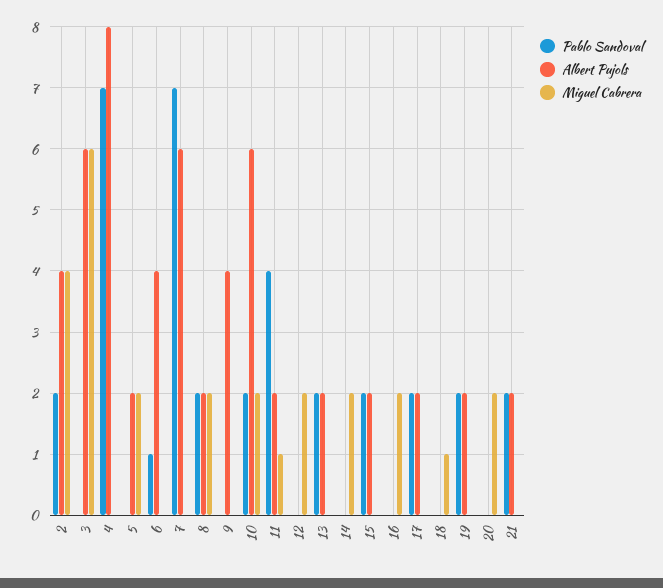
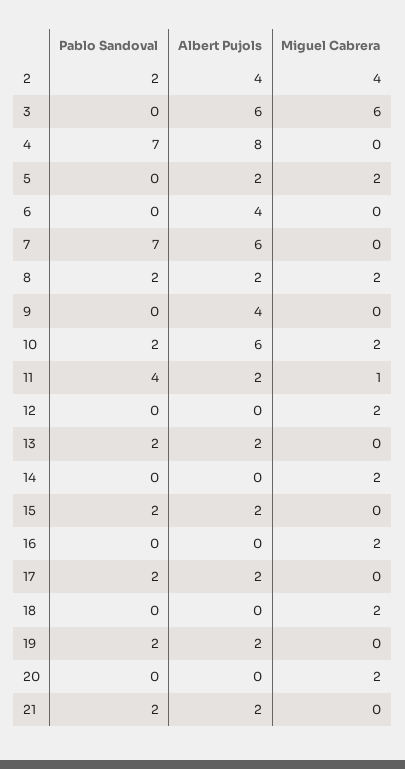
  {
    "Pablo Sandoval": {
      "2": 2,
      "3": 0,
      "4": 7,
      "5": 0,
-     "6": 1,
+     "6": 0,
      "7": 7,
      "8": 2,
      "9": 0,
      "10": 2,
      "11": 4,
      "12": 0,
      "13": 2,
      "14": 0,
      "15": 2,
      "16": 0,
      "17": 2,
      "18": 0,
      "19": 2,
      "20": 0,
      "21": 2
    },
    "Albert Pujols": {
      "2": 4,
      "3": 6,
      "4": 8,
      "5": 2,
      "6": 4,
      "7": 6,
      "8": 2,
      "9": 4,
      "10": 6,
      "11": 2,
      "12": 0,
      "13": 2,
      "14": 0,
      "15": 2,
      "16": 0,
      "17": 2,
      "18": 0,
      "19": 2,
      "20": 0,
      "21": 2
    },
    "Miguel Cabrera": {
      "2": 4,
      "3": 6,
      "4": 0,
      "5": 2,
      "6": 0,
      "7": 0,
      "8": 2,
      "9": 0,
      "10": 2,
      "11": 1,
      "12": 2,
      "13": 0,
      "14": 2,
      "15": 0,
      "16": 2,
      "17": 0,
-     "18": 1,
+     "18": 2,
      "19": 0,
      "20": 2,
      "21": 0
    }
  }

